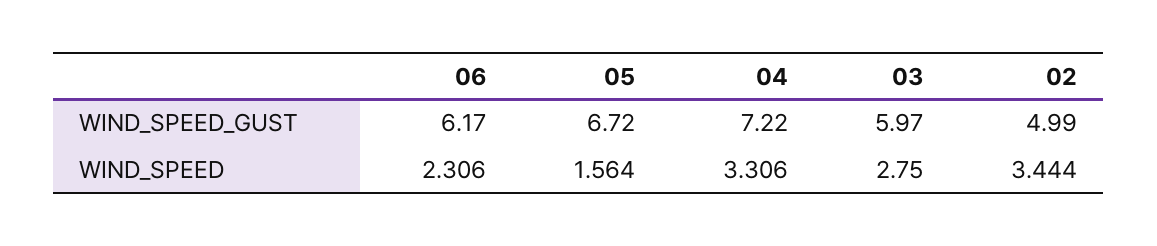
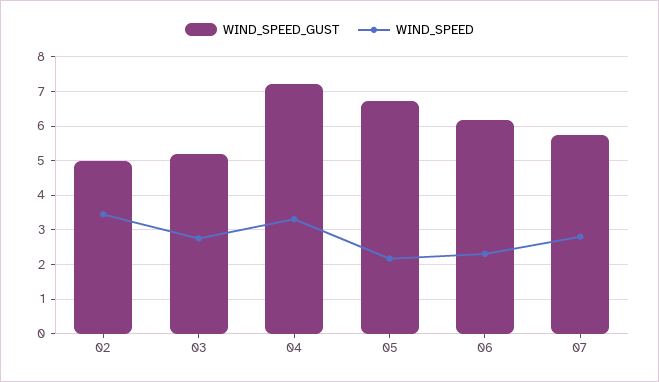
  {
    "WIND_SPEED_GUST": {
      "06": 6.17,
      "05": 6.72,
      "04": 7.22,
-     "03": 5.97,
+     "03": 5.2,
-     "02": 4.99
+     "02": 4.99,
+     "07": 5.8
    },
    "WIND_SPEED": {
      "06": 2.306,
-     "05": 1.564,
+     "05": 2.2,
      "04": 3.306,
      "03": 2.75,
-     "02": 3.444
+     "02": 3.444,
+     "07": 2.8
    }
  }

